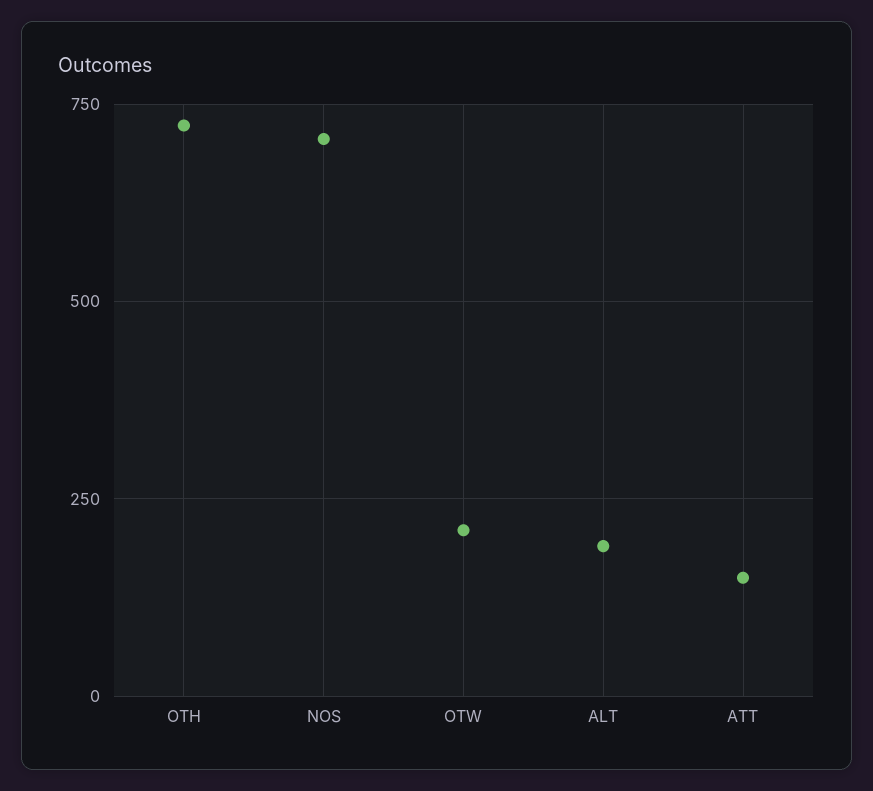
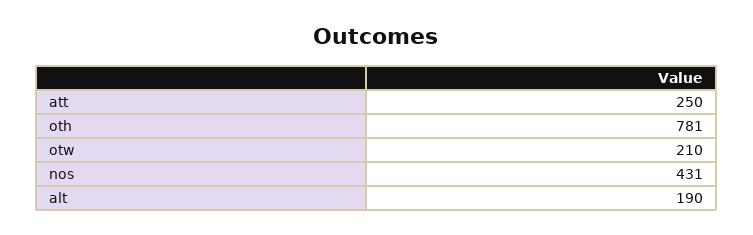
  {
-   "OTH": 725,
+   "OTH": 781,
-   "NOS": 700,
+   "NOS": 431,
    "OTW": 210,
    "ALT": 190,
-   "ATT": 150
+   "ATT": 250
  }

